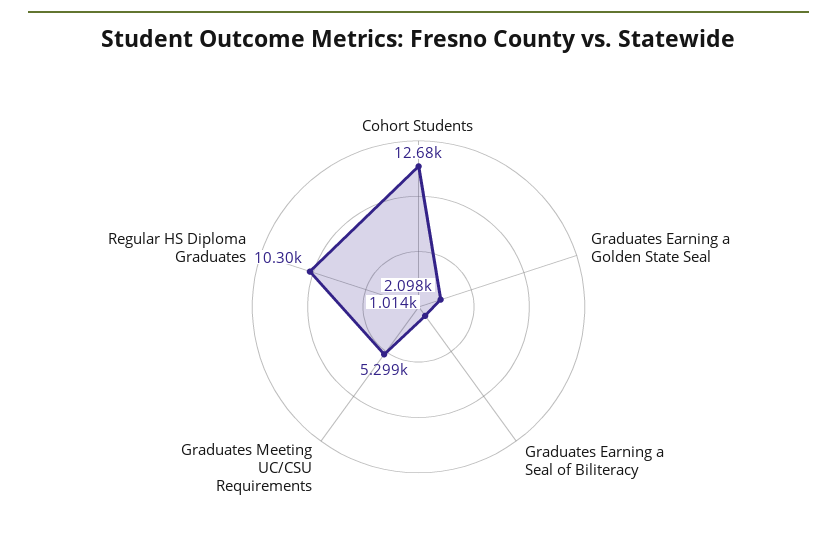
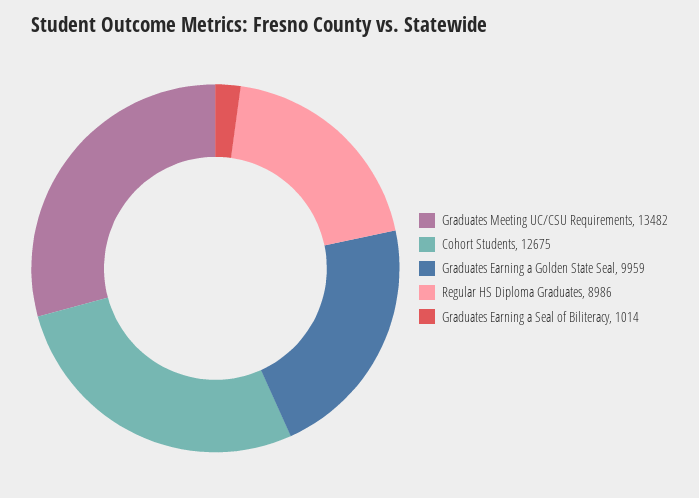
  {
    "Cohort Students": 12675,
-   "Graduates Earning a Golden State Seal": 2098,
+   "Graduates Earning a Golden State Seal": 9959,
    "Graduates Earning a Seal of Biliteracy": 1014,
-   "Graduates Meeting UC/CSU Requirements": 5299,
+   "Graduates Meeting UC/CSU Requirements": 13482,
-   "Regular HS Diploma Graduates": 10300
+   "Regular HS Diploma Graduates": 8986
  }

